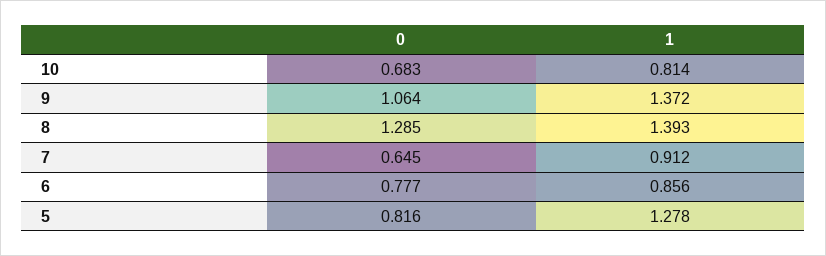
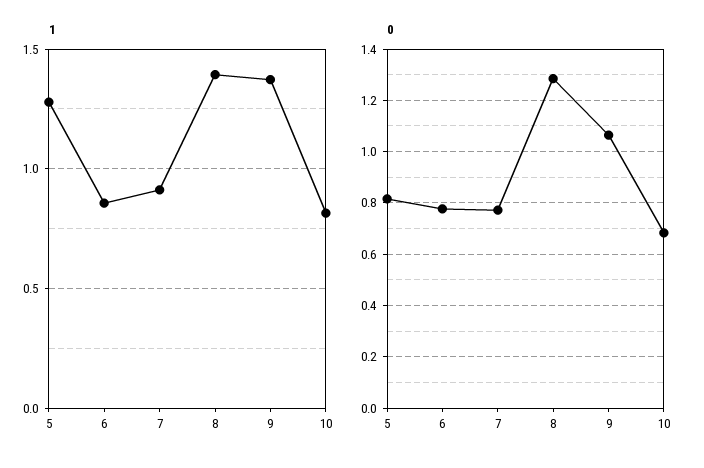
  {
    "0": {
      "10": 0.683,
      "9": 1.064,
      "8": 1.285,
-     "7": 0.645,
+     "7": 0.775,
      "6": 0.777,
      "5": 0.816
    },
    "1": {
      "10": 0.814,
      "9": 1.372,
      "8": 1.393,
      "7": 0.912,
      "6": 0.856,
      "5": 1.278
    }
  }

